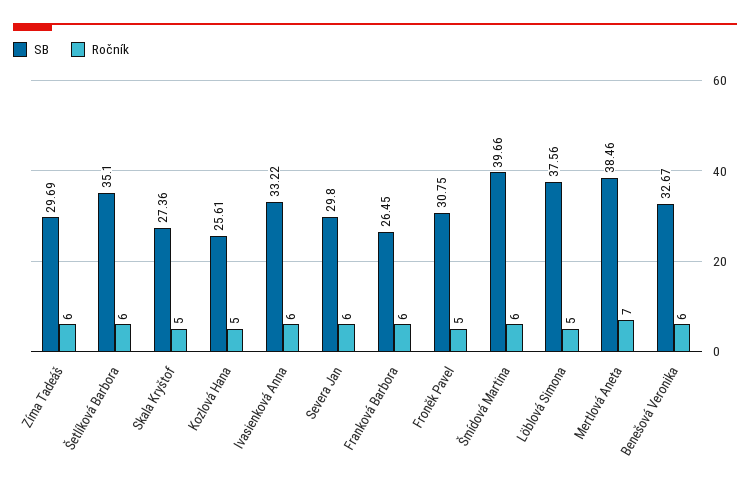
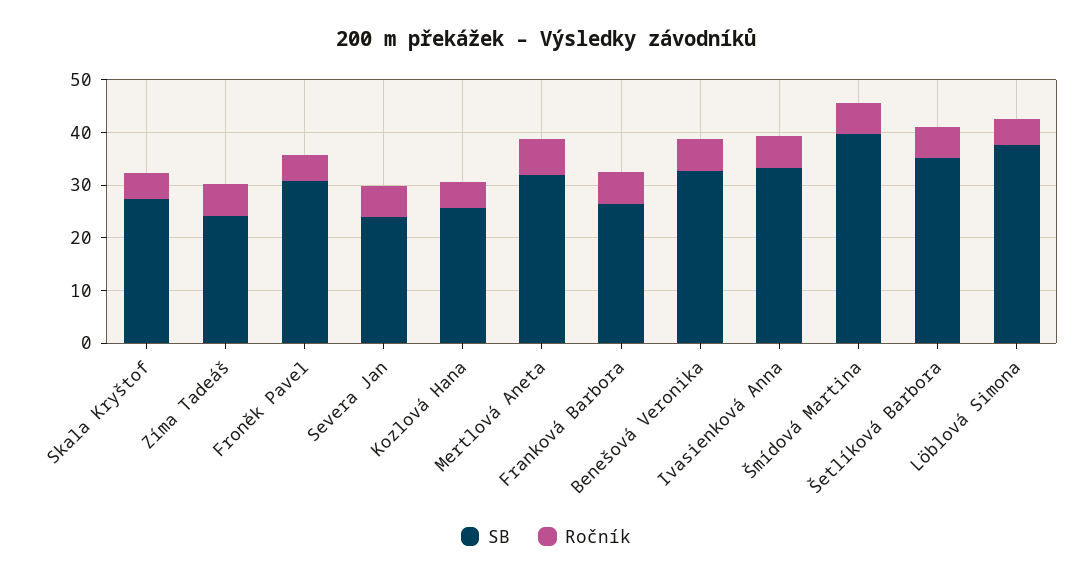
  {
    "SB": {
-     "Zíma Tadeáš": 29.69,
+     "Zíma Tadeáš": 24,
      "Šetlíková Barbora": 35.1,
      "Skala Kryštof": 27.36,
      "Kozlová Hana": 25.61,
      "Ivasienková Anna": 33.22,
-     "Severa Jan": 29.8,
+     "Severa Jan": 24,
      "Franková Barbora": 26.45,
      "Froněk Pavel": 30.75,
      "Šmídová Martina": 39.66,
      "Löblová Simona": 37.56,
-     "Mertlová Aneta": 38.46,
+     "Mertlová Aneta": 32,
      "Benešová Veronika": 32.67
    },
    "Ročník": {
      "Zíma Tadeáš": 6,
      "Šetlíková Barbora": 6,
      "Skala Kryštof": 5,
      "Kozlová Hana": 5,
      "Ivasienková Anna": 6,
      "Severa Jan": 6,
      "Franková Barbora": 6,
      "Froněk Pavel": 5,
      "Šmídová Martina": 6,
      "Löblová Simona": 5,
      "Mertlová Aneta": 7,
      "Benešová Veronika": 6
    }
  }

